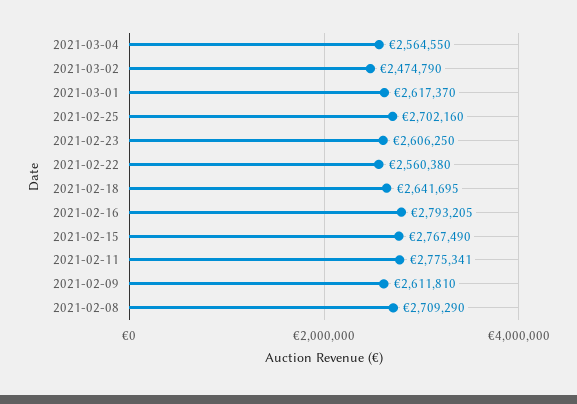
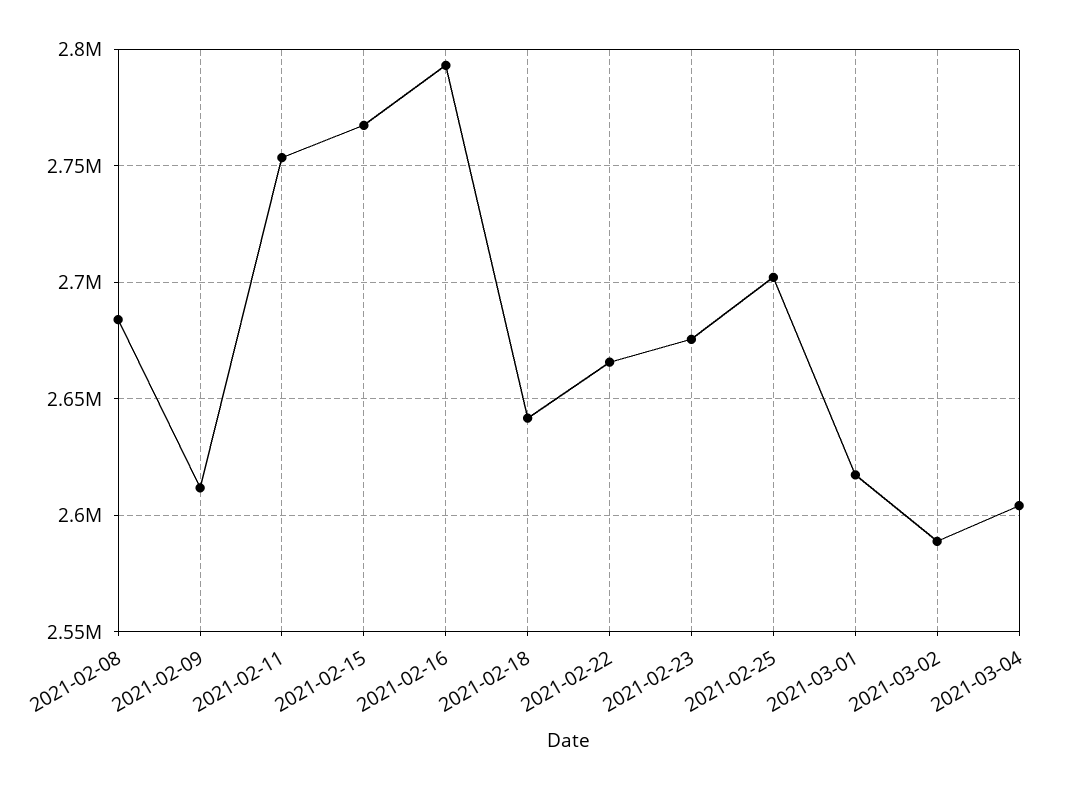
  {
-   "2021-03-04": 2564550,
+   "2021-03-04": 2605000,
-   "2021-03-02": 2474790,
+   "2021-03-02": 2590000,
    "2021-03-01": 2617370,
    "2021-02-25": 2702160,
-   "2021-02-23": 2606250,
+   "2021-02-23": 2675000,
-   "2021-02-22": 2560380,
+   "2021-02-22": 2665000,
    "2021-02-18": 2641695,
    "2021-02-16": 2793205,
    "2021-02-15": 2767490,
-   "2021-02-11": 2775341,
+   "2021-02-11": 2755000,
    "2021-02-09": 2611810,
-   "2021-02-08": 2709290
+   "2021-02-08": 2685000
  }

